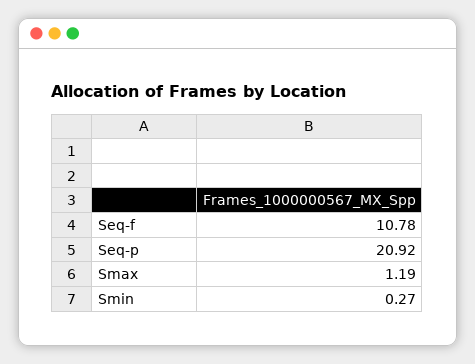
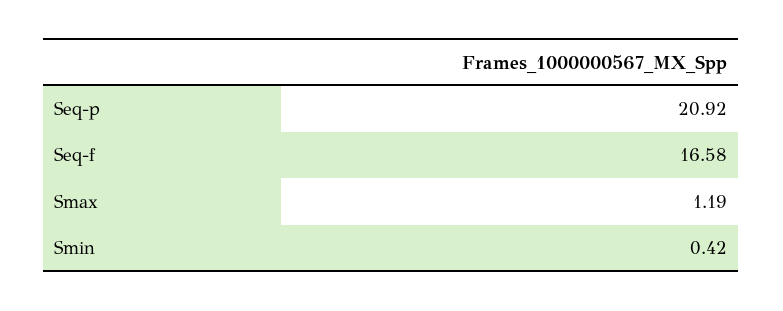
  {
-   "Seq-f": 10.78,
+   "Seq-f": 16.58,
    "Seq-p": 20.92,
    "Smax": 1.19,
-   "Smin": 0.27
+   "Smin": 0.42
  }

